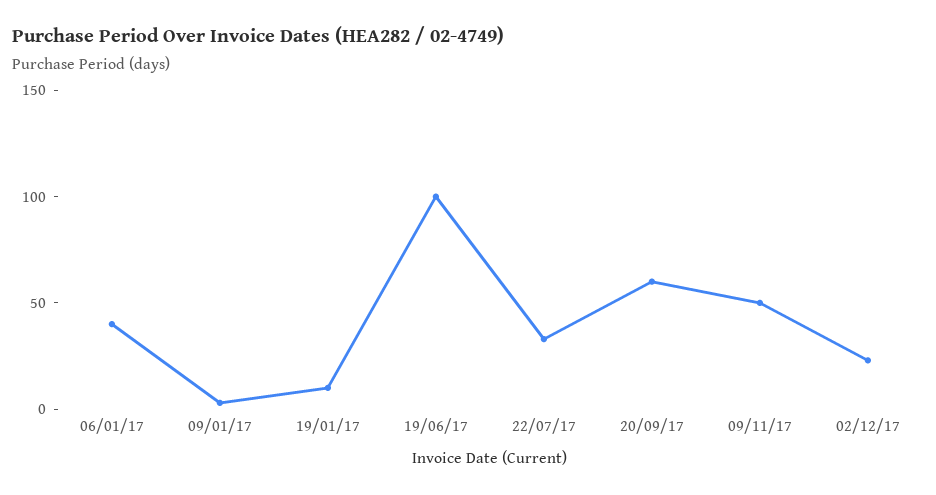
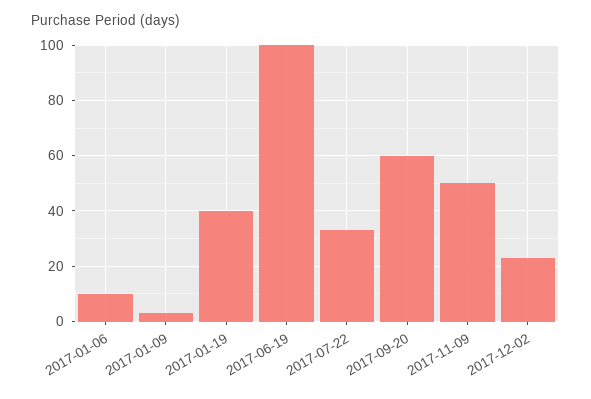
  {
-   "06/01/17": 40,
+   "06/01/17": 10,
    "09/01/17": 5,
-   "19/01/17": 10,
+   "19/01/17": 40,
    "19/06/17": 100,
    "22/07/17": 35,
    "20/09/17": 60,
    "09/11/17": 50,
    "02/12/17": 25
  }

